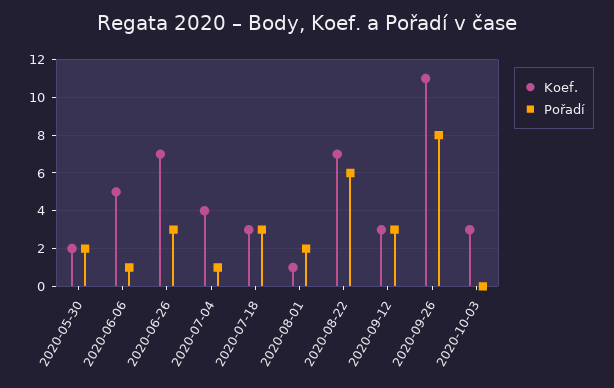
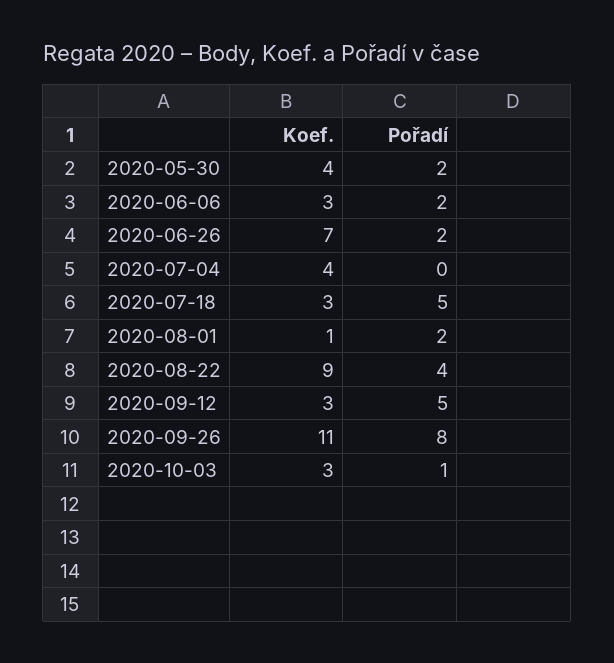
  {
    "Koef.": {
-     "2020-05-30": 2,
+     "2020-05-30": 4,
-     "2020-06-06": 5,
+     "2020-06-06": 3,
      "2020-06-26": 7,
      "2020-07-04": 4,
      "2020-07-18": 3,
      "2020-08-01": 1,
-     "2020-08-22": 7,
+     "2020-08-22": 9,
      "2020-09-12": 3,
      "2020-09-26": 11,
      "2020-10-03": 3
    },
    "Pořadí": {
      "2020-05-30": 2,
-     "2020-06-06": 1,
+     "2020-06-06": 2,
-     "2020-06-26": 3,
+     "2020-06-26": 2,
-     "2020-07-04": 1,
+     "2020-07-04": 0,
-     "2020-07-18": 3,
+     "2020-07-18": 5,
      "2020-08-01": 2,
-     "2020-08-22": 6,
+     "2020-08-22": 4,
-     "2020-09-12": 3,
+     "2020-09-12": 5,
      "2020-09-26": 8,
-     "2020-10-03": 0
+     "2020-10-03": 1
    }
  }

